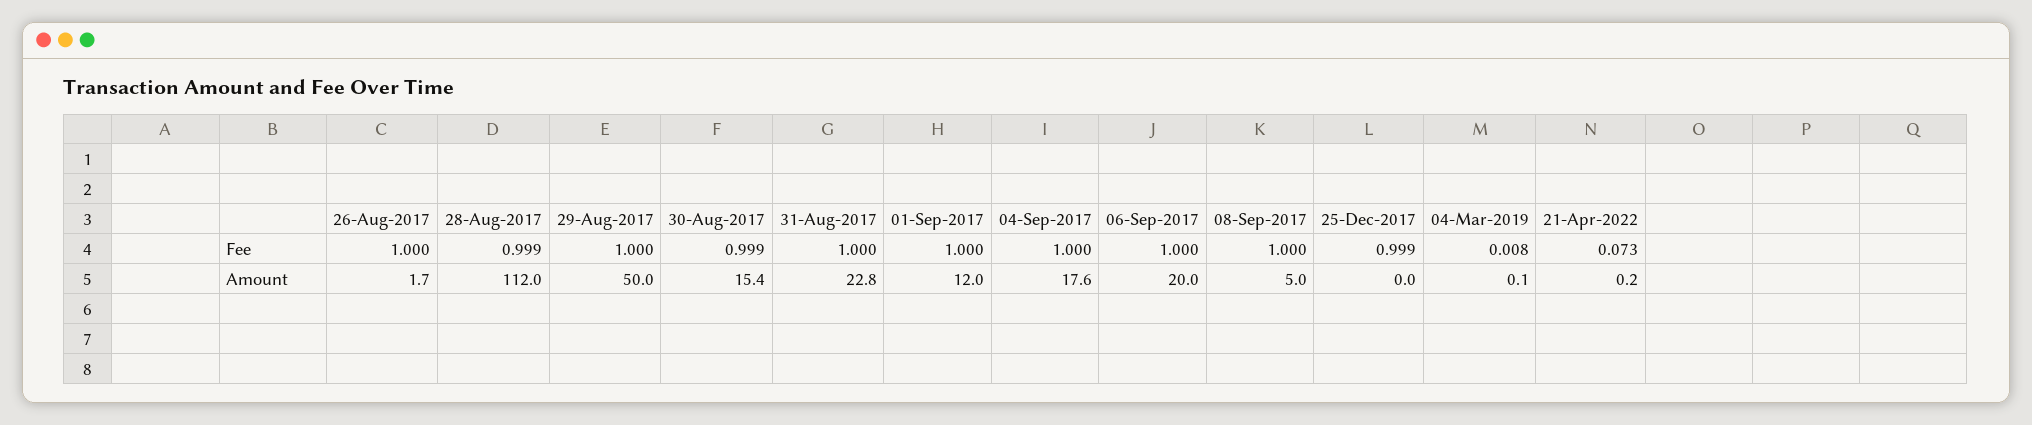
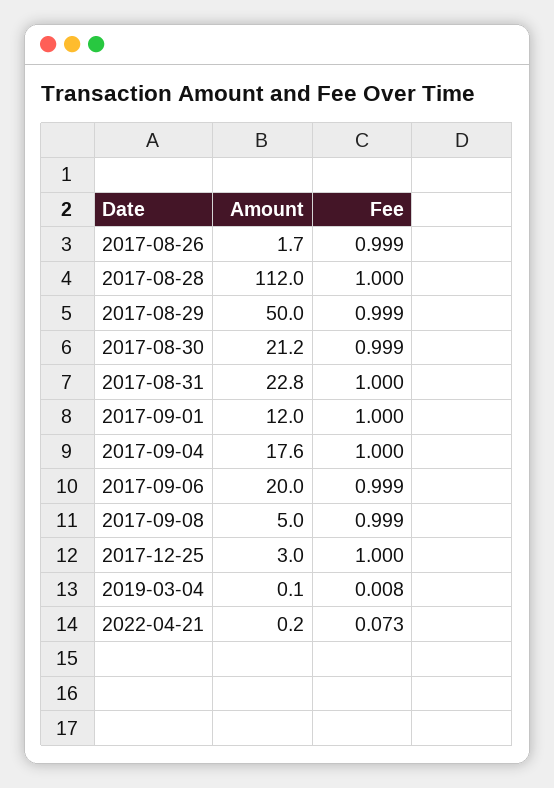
  {
    "26-Aug-2017": {
-     "Fee": 1,
+     "Fee": 0.999,
      "Amount": 1.7
    },
    "28-Aug-2017": {
-     "Fee": 0.999,
+     "Fee": 1,
      "Amount": 112
    },
    "29-Aug-2017": {
-     "Fee": 1,
+     "Fee": 0.999,
      "Amount": 50
    },
    "30-Aug-2017": {
      "Fee": 0.999,
-     "Amount": 15.4
+     "Amount": 21.2
    },
    "31-Aug-2017": {
      "Fee": 1,
      "Amount": 22.8
    },
    "01-Sep-2017": {
      "Fee": 1,
      "Amount": 12
    },
    "04-Sep-2017": {
      "Fee": 1,
      "Amount": 17.6
    },
    "06-Sep-2017": {
-     "Fee": 1,
+     "Fee": 0.999,
      "Amount": 20
    },
    "08-Sep-2017": {
-     "Fee": 1,
+     "Fee": 0.999,
      "Amount": 5
    },
    "25-Dec-2017": {
-     "Fee": 0.999,
+     "Fee": 1,
-     "Amount": 0
+     "Amount": 3
    },
    "04-Mar-2019": {
      "Fee": 0.008,
      "Amount": 0.1
    },
    "21-Apr-2022": {
      "Fee": 0.073,
      "Amount": 0.2
    }
  }

